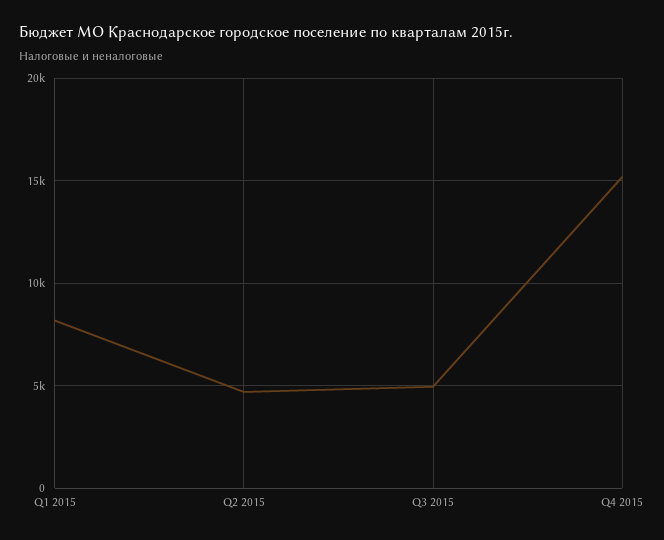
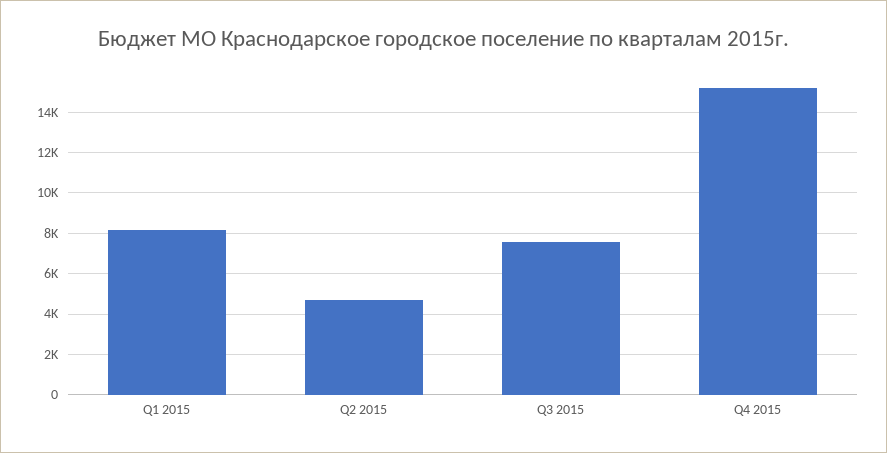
  {
    "Q1 2015": 8000,
    "Q2 2015": 4500,
-   "Q3 2015": 5000,
+   "Q3 2015": 7500,
    "Q4 2015": 15000
  }

